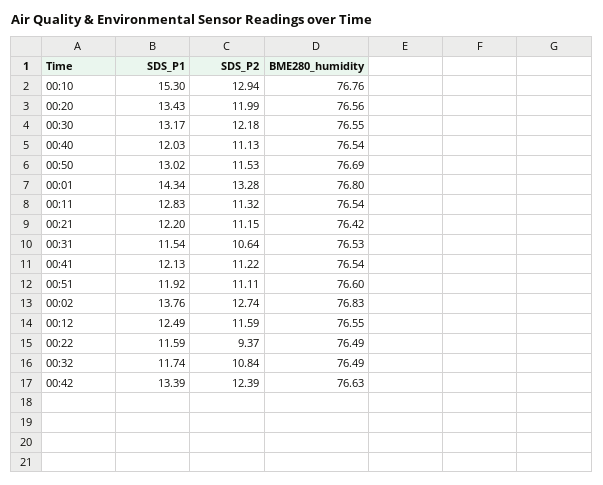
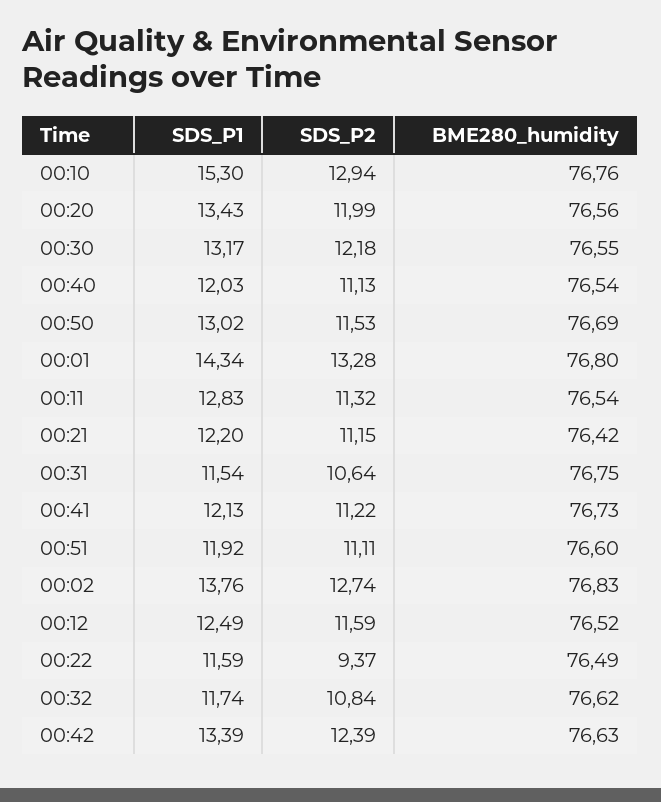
  {
    "SDS_P1": {
      "00:10": 15.3,
      "00:20": 13.43,
      "00:30": 13.17,
      "00:40": 12.03,
      "00:50": 13.02,
      "00:01": 14.34,
      "00:11": 12.83,
      "00:21": 12.2,
      "00:31": 11.54,
      "00:41": 12.13,
      "00:51": 11.92,
      "00:02": 13.76,
      "00:12": 12.49,
      "00:22": 11.59,
      "00:32": 11.74,
      "00:42": 13.39
    },
    "SDS_P2": {
      "00:10": 12.94,
      "00:20": 11.99,
      "00:30": 12.18,
      "00:40": 11.13,
      "00:50": 11.53,
      "00:01": 13.28,
      "00:11": 11.32,
      "00:21": 11.15,
      "00:31": 10.64,
      "00:41": 11.22,
      "00:51": 11.11,
      "00:02": 12.74,
      "00:12": 11.59,
      "00:22": 9.37,
      "00:32": 10.84,
      "00:42": 12.39
    },
    "BME280_humidity": {
      "00:10": 76.76,
      "00:20": 76.56,
      "00:30": 76.55,
      "00:40": 76.54,
      "00:50": 76.69,
      "00:01": 76.8,
      "00:11": 76.54,
      "00:21": 76.42,
-     "00:31": 76.53,
+     "00:31": 76.75,
-     "00:41": 76.54,
+     "00:41": 76.73,
      "00:51": 76.6,
      "00:02": 76.83,
-     "00:12": 76.55,
+     "00:12": 76.52,
      "00:22": 76.49,
-     "00:32": 76.49,
+     "00:32": 76.62,
      "00:42": 76.63
    }
  }

